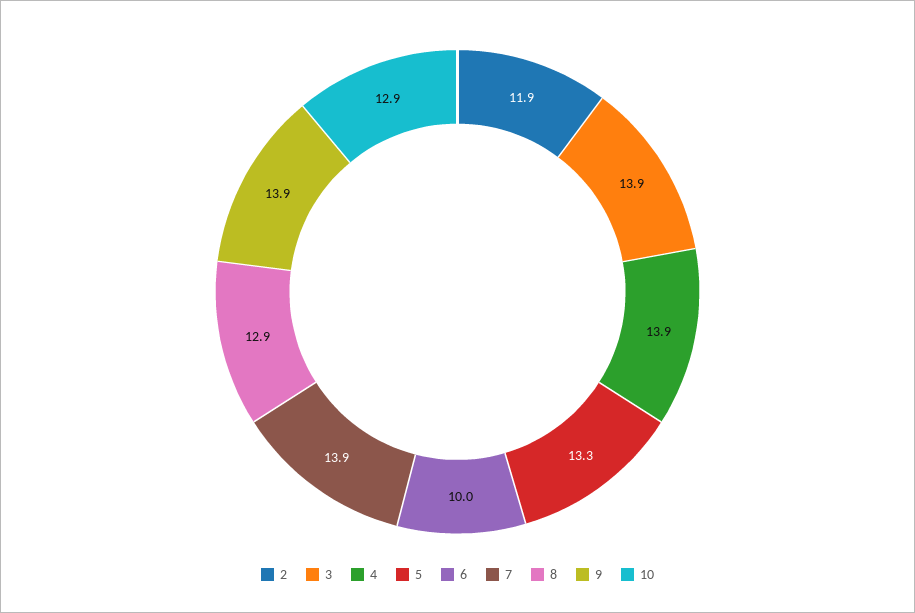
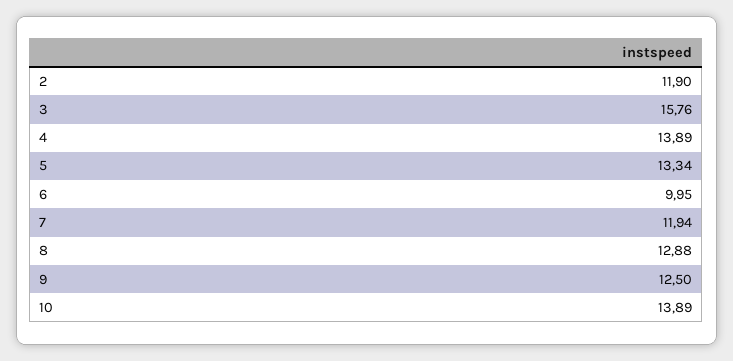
  {
    "2": 11.9,
-   "3": 13.9,
+   "3": 15.76,
    "4": 13.89,
    "5": 13.34,
    "6": 9.95,
-   "7": 13.9,
+   "7": 11.94,
    "8": 12.88,
-   "9": 13.9,
+   "9": 12.5,
-   "10": 12.9
+   "10": 13.89
  }

